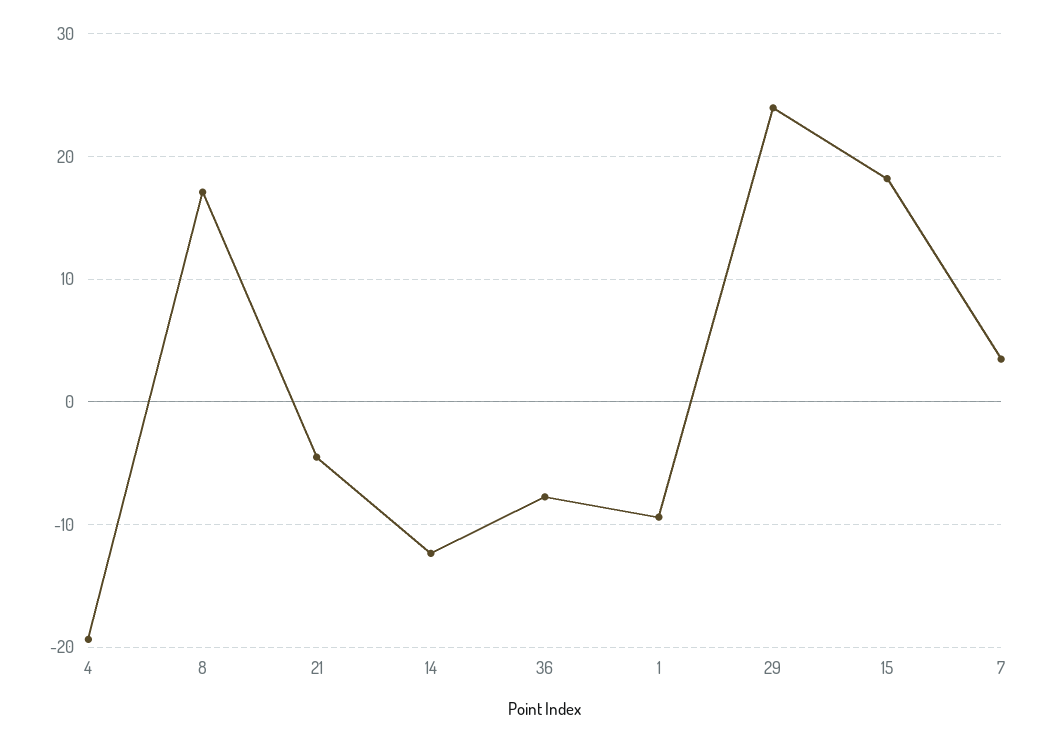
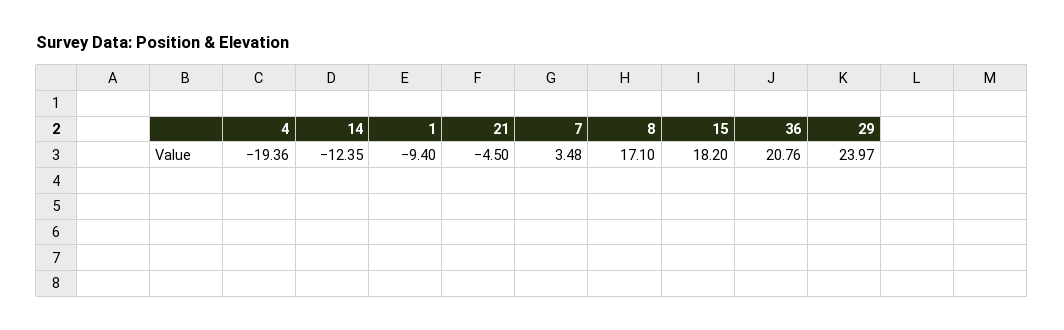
  {
    "4": -19.36,
    "8": 17.1,
    "21": -4.5,
    "14": -12.35,
-   "36": -8,
+   "36": 20.76,
    "1": -9.4,
    "29": 23.97,
    "15": 18.2,
    "7": 3.48
  }

